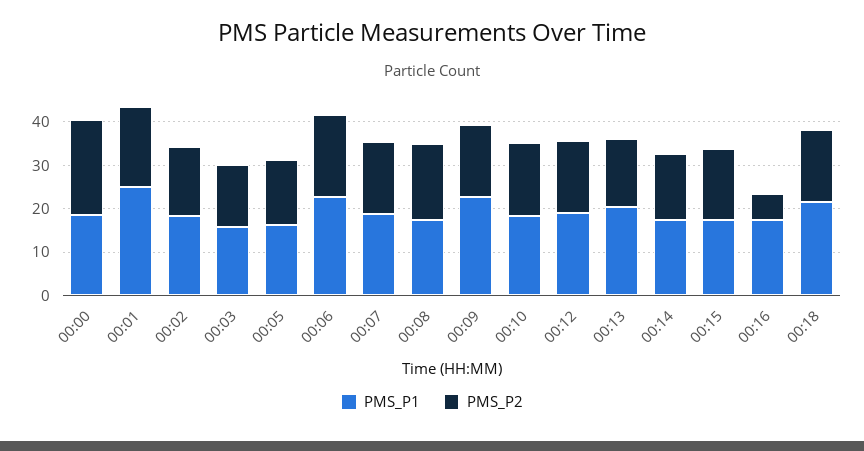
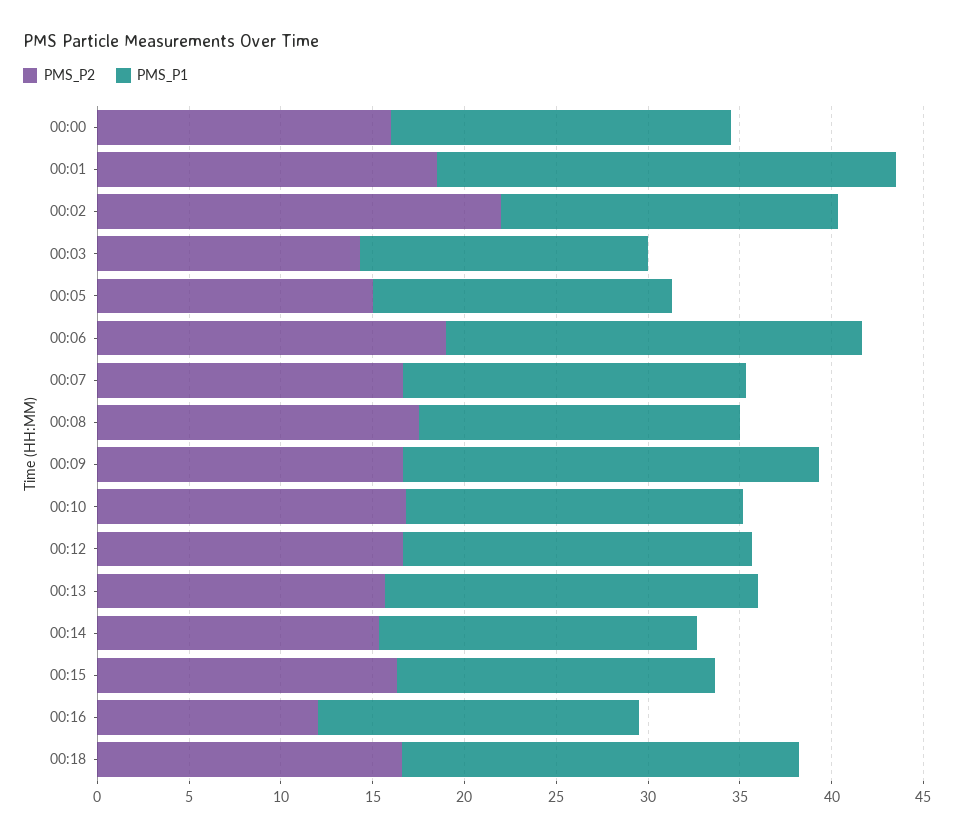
  {
    "PMS_P1": {
      "00:00": 19,
      "00:01": 25,
      "00:02": 18,
      "00:03": 16,
      "00:05": 16,
      "00:06": 23,
      "00:07": 19,
      "00:08": 18,
      "00:09": 23,
      "00:10": 18,
      "00:12": 19,
      "00:13": 20,
      "00:14": 17,
      "00:15": 17,
      "00:16": 18,
      "00:18": 22
    },
    "PMS_P2": {
-     "00:00": 22,
+     "00:00": 16,
      "00:01": 19,
-     "00:02": 16,
+     "00:02": 22,
      "00:03": 14,
      "00:05": 15,
      "00:06": 19,
      "00:07": 17,
      "00:08": 18,
      "00:09": 17,
      "00:10": 17,
      "00:12": 17,
      "00:13": 16,
      "00:14": 15,
      "00:15": 16,
-     "00:16": 6,
+     "00:16": 12,
      "00:18": 17
    }
  }

